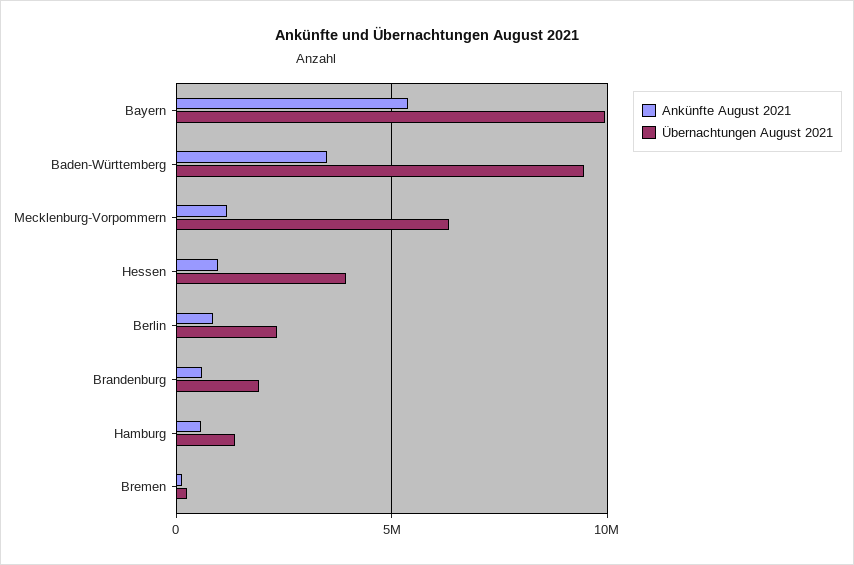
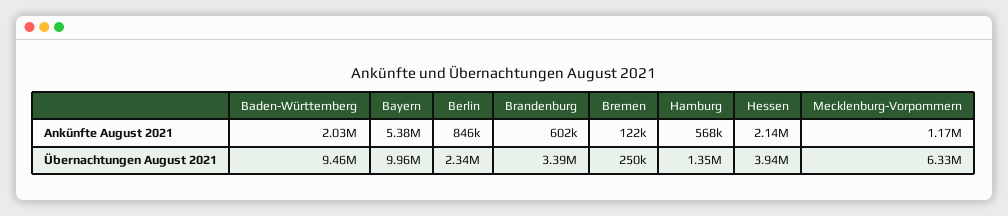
  {
    "Ankünfte August 2021": {
      "Bayern": 5380000,
-     "Baden-Württemberg": 3500000,
+     "Baden-Württemberg": 2030000,
      "Mecklenburg-Vorpommern": 1170000,
-     "Hessen": 1000000,
+     "Hessen": 2140000,
      "Berlin": 846000,
      "Brandenburg": 602000,
      "Hamburg": 568000,
      "Bremen": 122000
    },
    "Übernachtungen August 2021": {
      "Bayern": 9960000,
      "Baden-Württemberg": 9460000,
      "Mecklenburg-Vorpommern": 6330000,
      "Hessen": 3940000,
      "Berlin": 2340000,
-     "Brandenburg": 2000000,
+     "Brandenburg": 3390000,
      "Hamburg": 1350000,
      "Bremen": 250000
    }
  }

